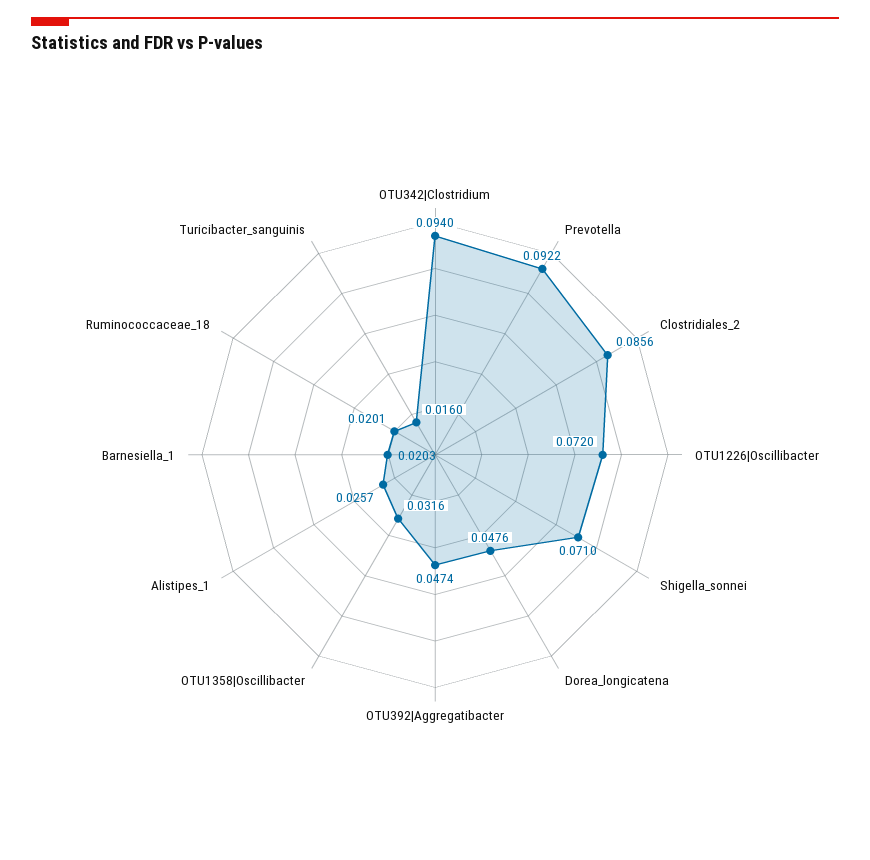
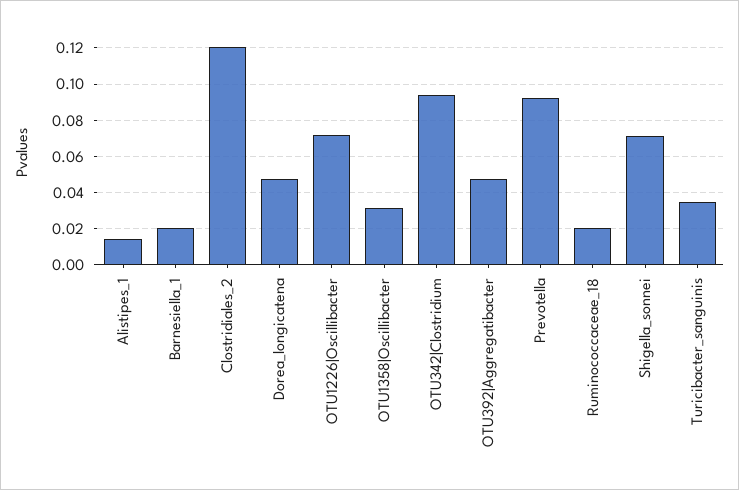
  {
    "OTU342|Clostridium": 0.094,
    "Prevotella": 0.0922,
-   "Clostridiales_2": 0.0856,
+   "Clostridiales_2": 0.12,
    "OTU1226|Oscillibacter": 0.072,
    "Shigella_sonnei": 0.071,
    "Dorea_longicatena": 0.0476,
    "OTU392|Aggregatibacter": 0.0474,
    "OTU1358|Oscillibacter": 0.0316,
-   "Alistipes_1": 0.0257,
+   "Alistipes_1": 0.015,
    "Barnesiella_1": 0.0203,
    "Ruminococcaceae_18": 0.0201,
-   "Turicibacter_sanguinis": 0.016
+   "Turicibacter_sanguinis": 0.035
  }

